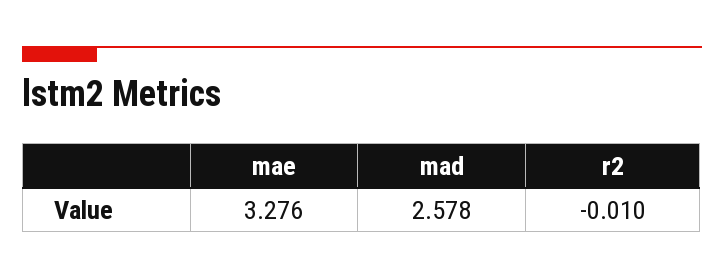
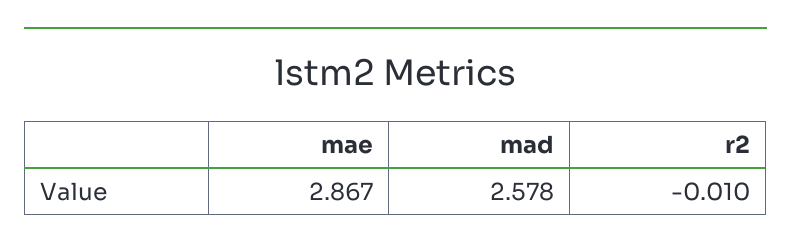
  {
-   "mae": 3.276,
+   "mae": 2.867,
    "mad": 2.578,
    "r2": -0.01
  }

